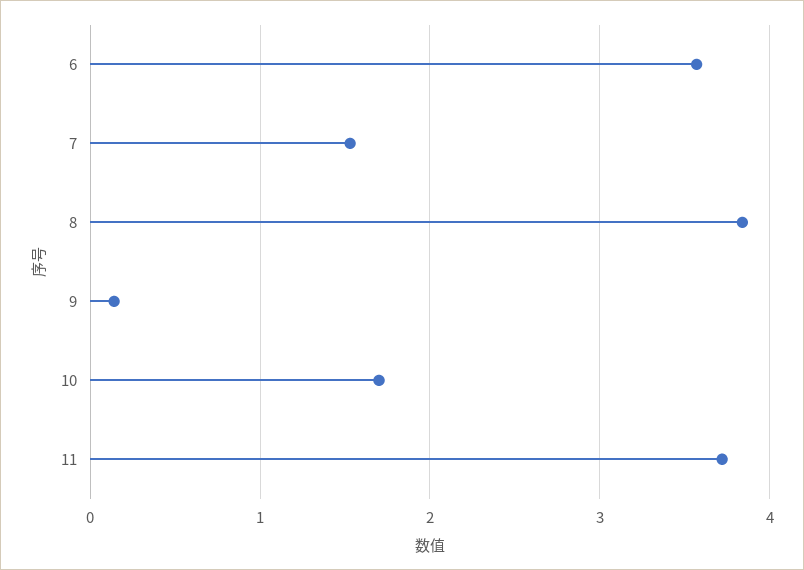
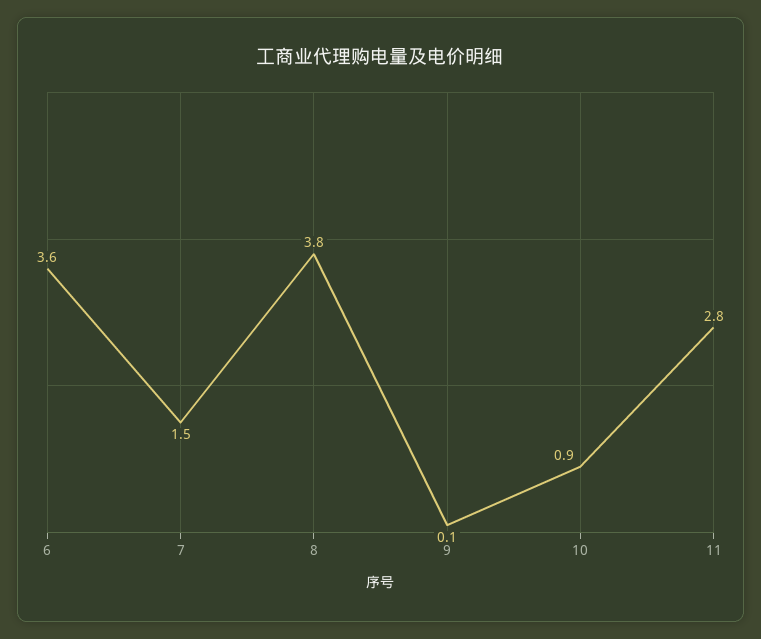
  {
    "6": 3.6,
    "7": 1.5,
    "8": 3.8,
    "9": 0.1,
-   "10": 1.7,
+   "10": 0.9,
-   "11": 3.7
+   "11": 2.8
  }

